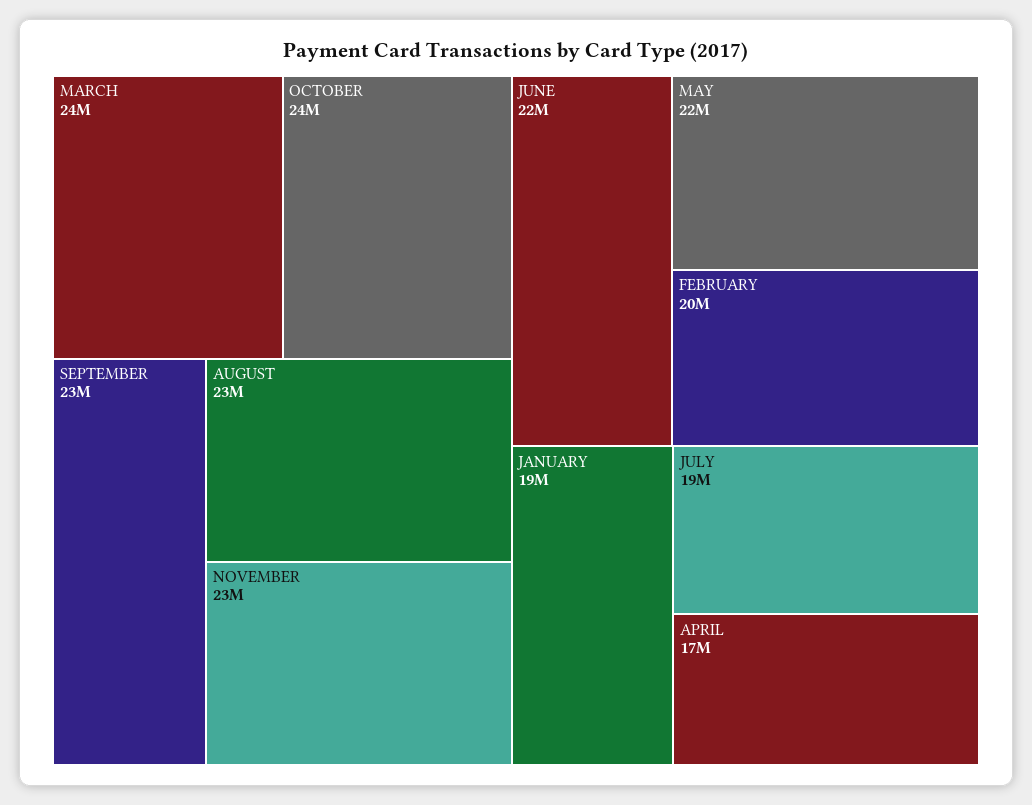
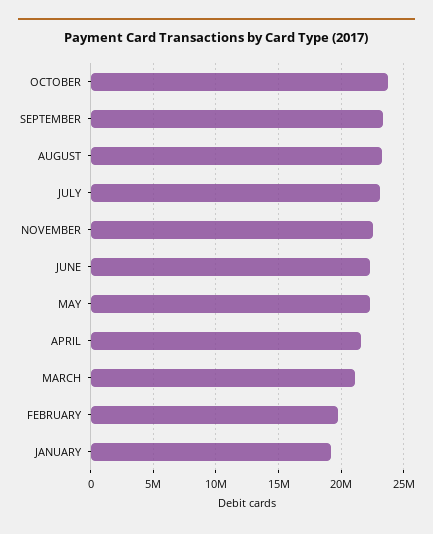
  {
-   "MARCH": 24000000,
+   "MARCH": 21000000,
    "OCTOBER": 24000000,
    "SEPTEMBER": 23000000,
    "AUGUST": 23000000,
    "NOVEMBER": 23000000,
    "JUNE": 22000000,
    "MAY": 22000000,
    "FEBRUARY": 20000000,
    "JANUARY": 19000000,
-   "JULY": 19000000,
+   "JULY": 23000000,
-   "APRIL": 17000000
+   "APRIL": 21500000
  }

